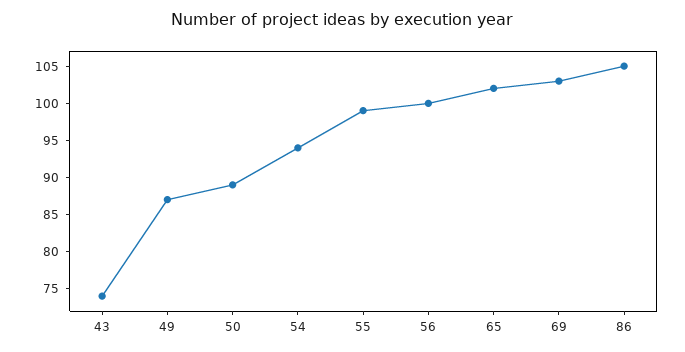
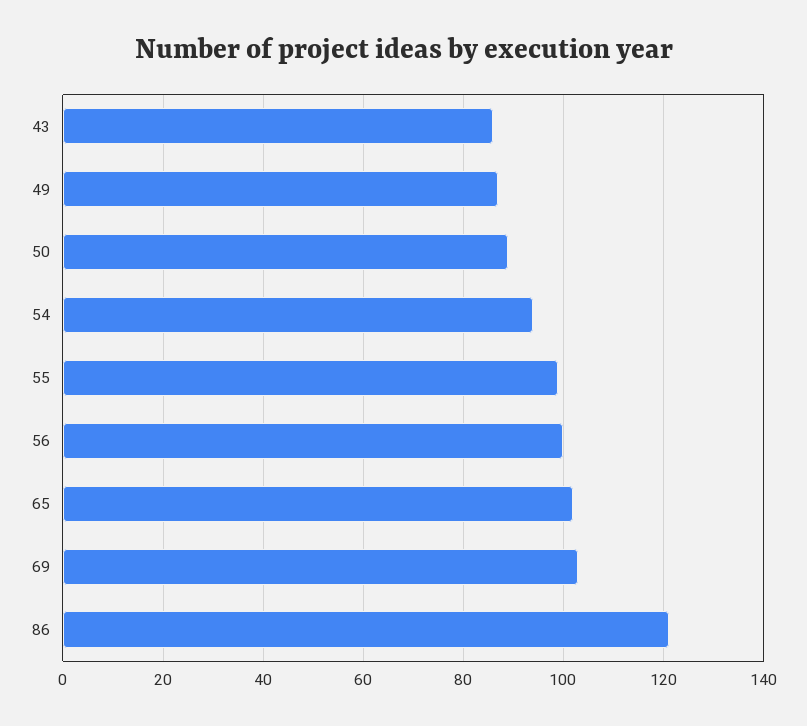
  {
-   "43": 75,
+   "43": 85,
    "49": 85,
    "50": 90,
    "54": 95,
    "55": 100,
    "56": 100,
    "65": 100,
    "69": 105,
-   "86": 105
+   "86": 120
  }

